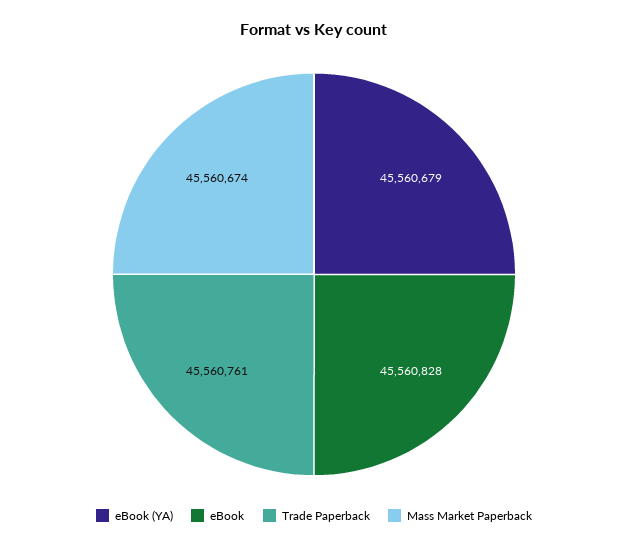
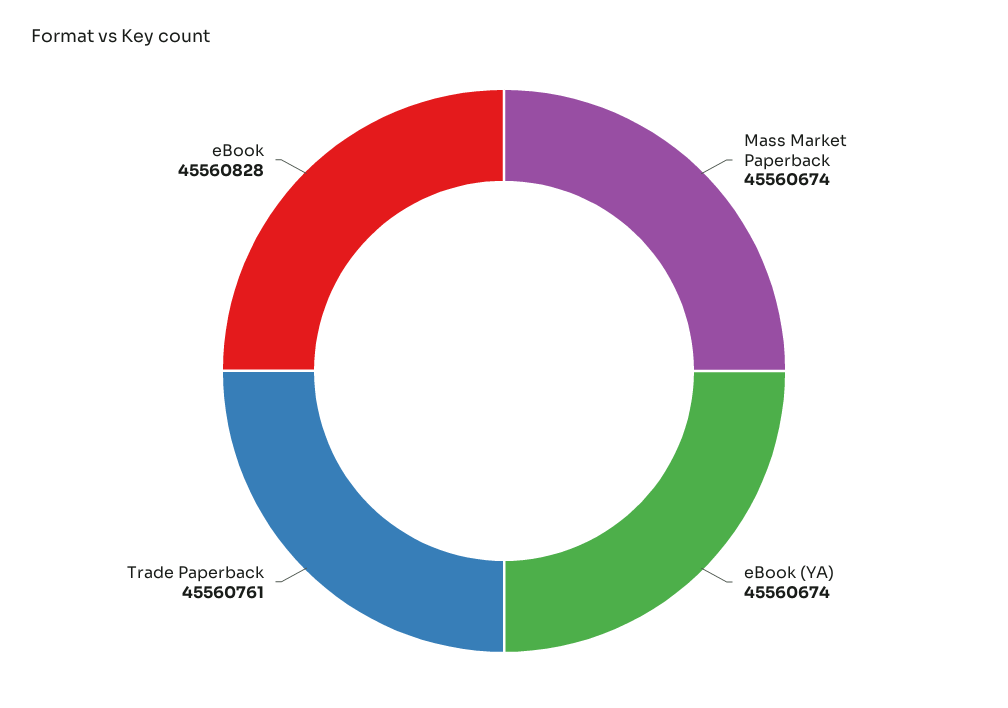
  {
-   "eBook (YA)": 45560679,
+   "eBook (YA)": 45560674,
    "eBook": 45560828,
    "Trade Paperback": 45560761,
    "Mass Market Paperback": 45560674
  }

